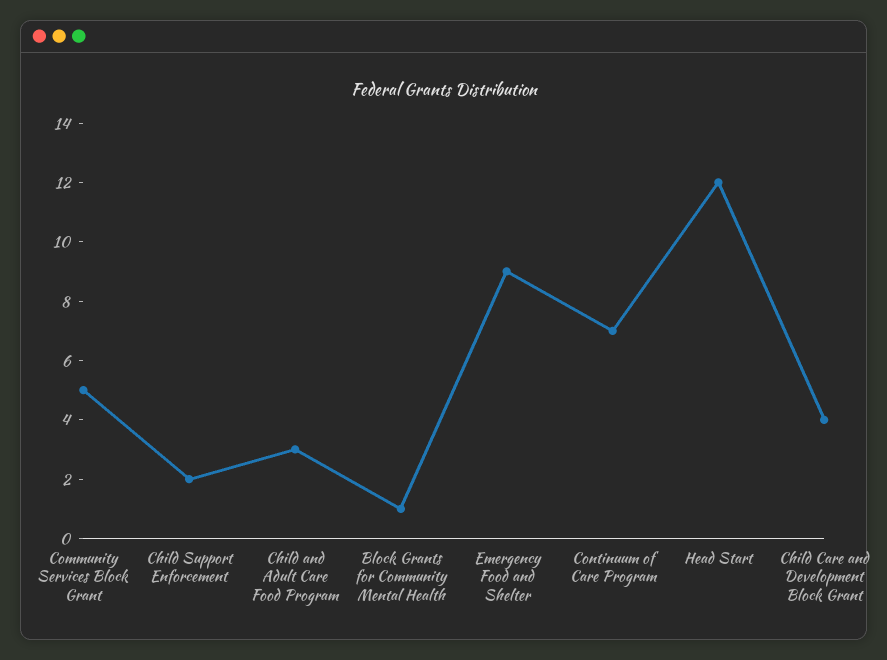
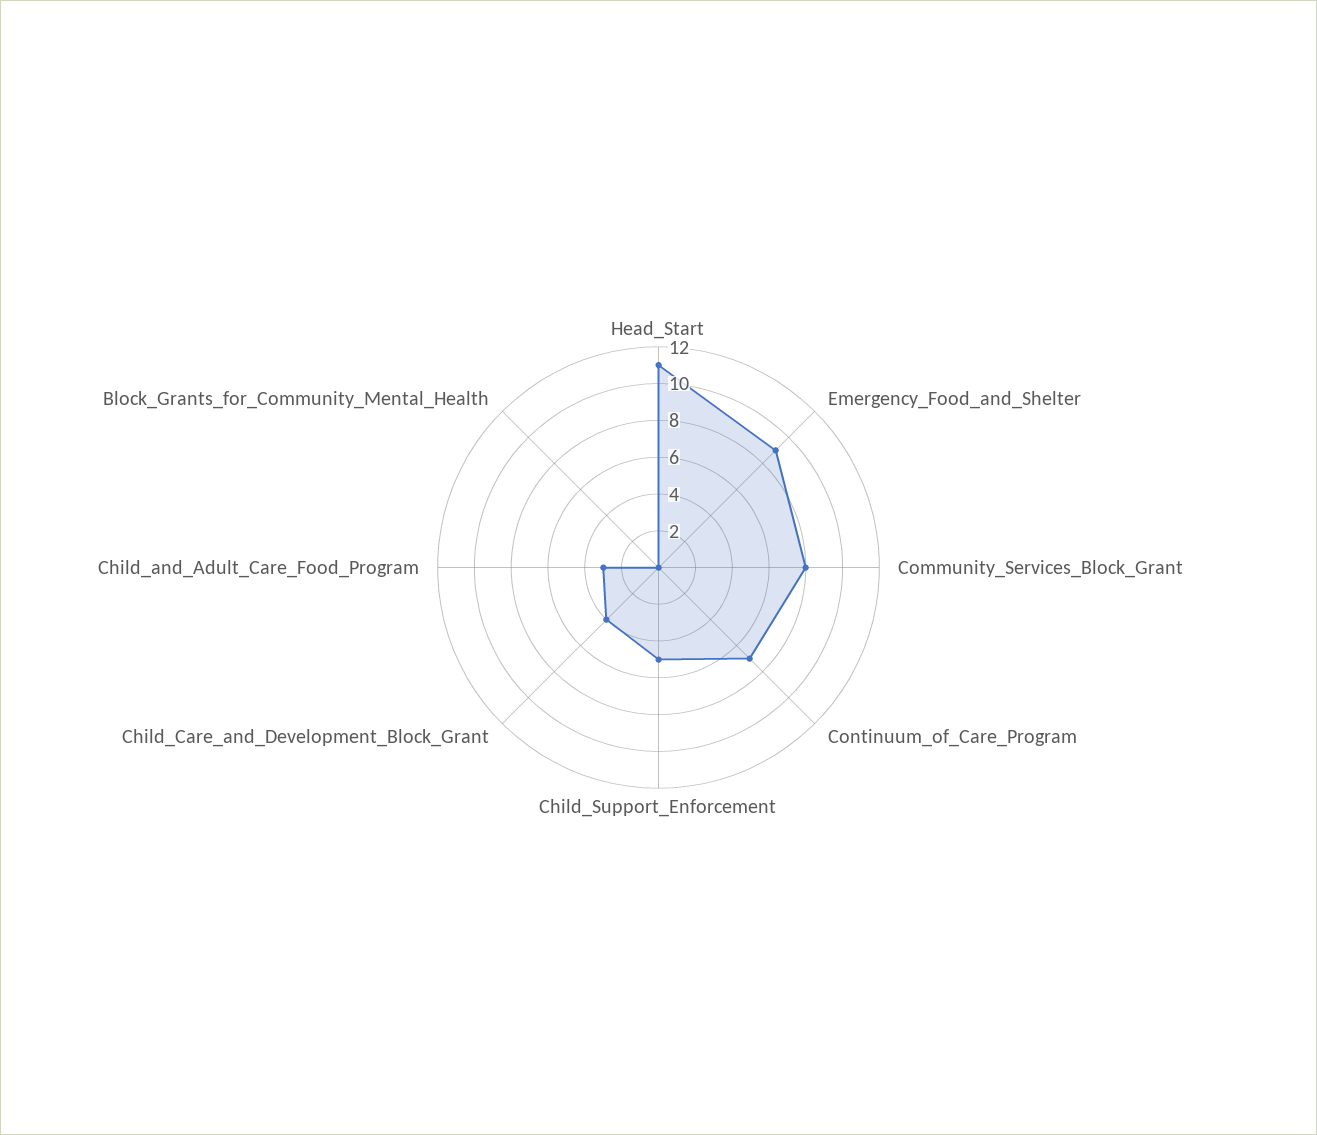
  {
-   "Community Services Block Grant": 5,
+   "Community Services Block Grant": 8,
-   "Child Support Enforcement": 2,
+   "Child Support Enforcement": 5,
    "Child and Adult Care Food Program": 3,
-   "Block Grants for Community Mental Health": 1,
+   "Block Grants for Community Mental Health": 0,
    "Emergency Food and Shelter": 9,
    "Continuum of Care Program": 7,
-   "Head Start": 12,
+   "Head Start": 11,
    "Child Care and Development Block Grant": 4
  }

